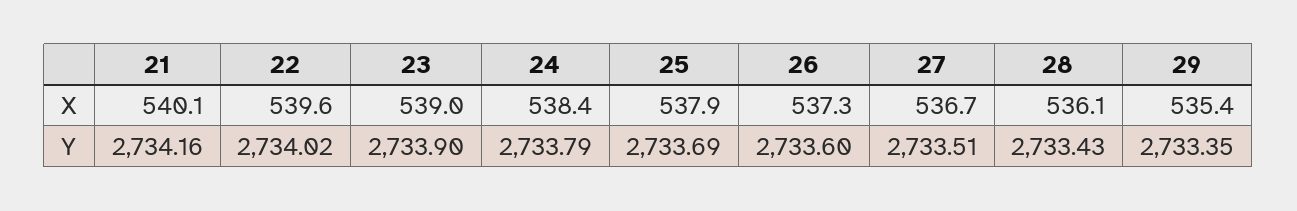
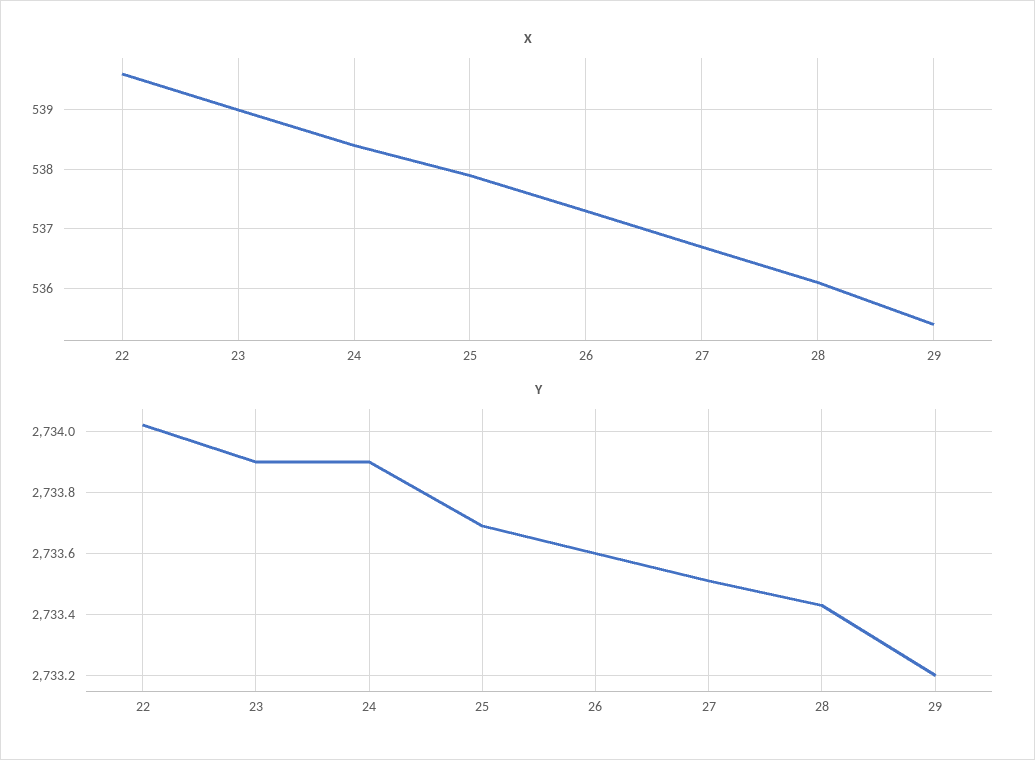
  {
    "X": {
-     "21": 540.1,
      "22": 539.6,
      "23": 539,
      "24": 538.4,
      "25": 537.9,
      "26": 537.3,
      "27": 536.7,
      "28": 536.1,
      "29": 535.4
    },
    "Y": {
-     "21": 2734.16,
      "22": 2734.02,
      "23": 2733.9,
-     "24": 2733.79,
+     "24": 2733.9,
      "25": 2733.69,
      "26": 2733.6,
      "27": 2733.51,
      "28": 2733.43,
-     "29": 2733.35
+     "29": 2733.2
    }
  }

